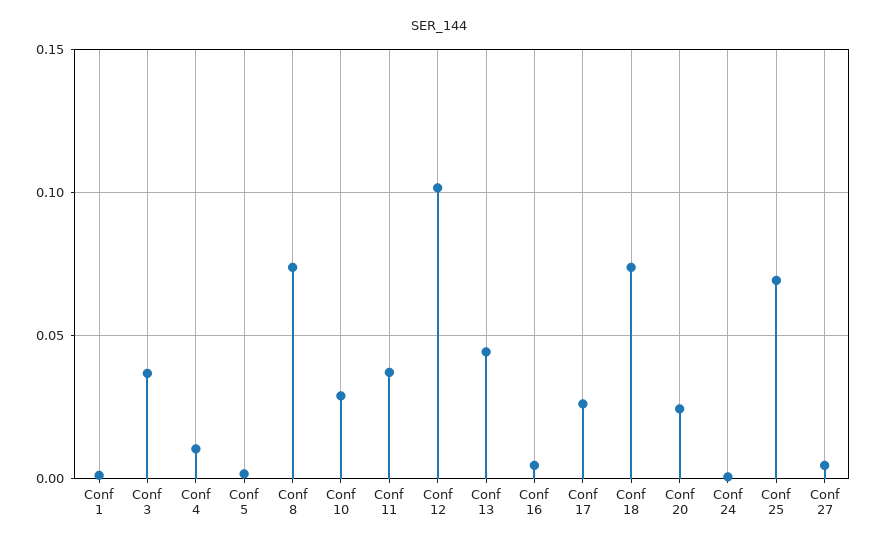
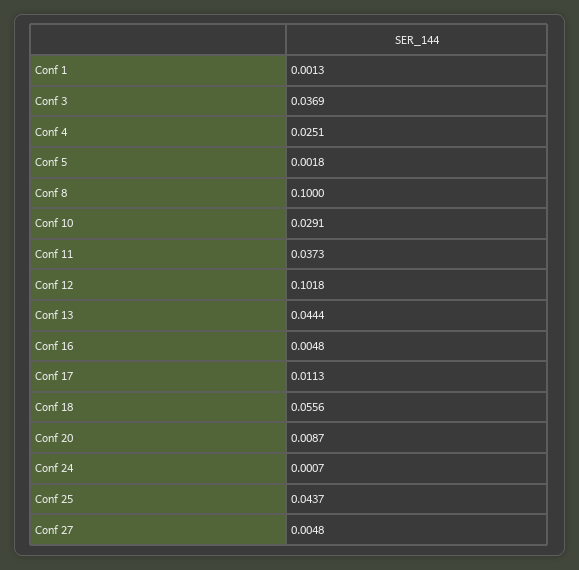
  {
    "Conf 1": 0.0013,
    "Conf 3": 0.0369,
-   "Conf 4": 0.01,
+   "Conf 4": 0.0251,
    "Conf 5": 0.0018,
-   "Conf 8": 0.075,
+   "Conf 8": 0.1,
    "Conf 10": 0.0291,
    "Conf 11": 0.0373,
    "Conf 12": 0.1018,
    "Conf 13": 0.0444,
    "Conf 16": 0.0048,
-   "Conf 17": 0.025,
+   "Conf 17": 0.0113,
-   "Conf 18": 0.075,
+   "Conf 18": 0.0556,
-   "Conf 20": 0.025,
+   "Conf 20": 0.0087,
    "Conf 24": 0.0007,
-   "Conf 25": 0.07,
+   "Conf 25": 0.0437,
    "Conf 27": 0.0048
  }

